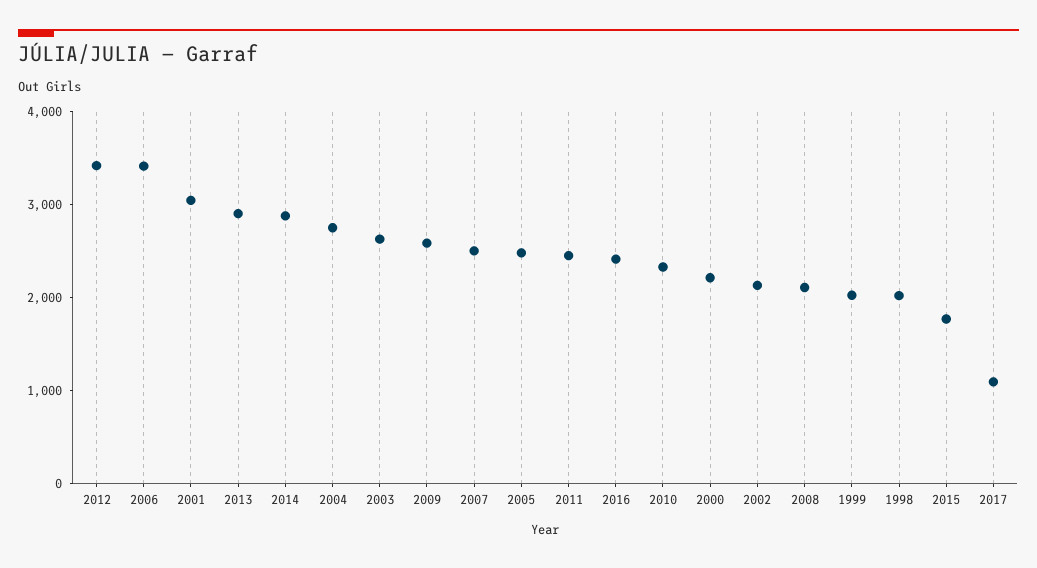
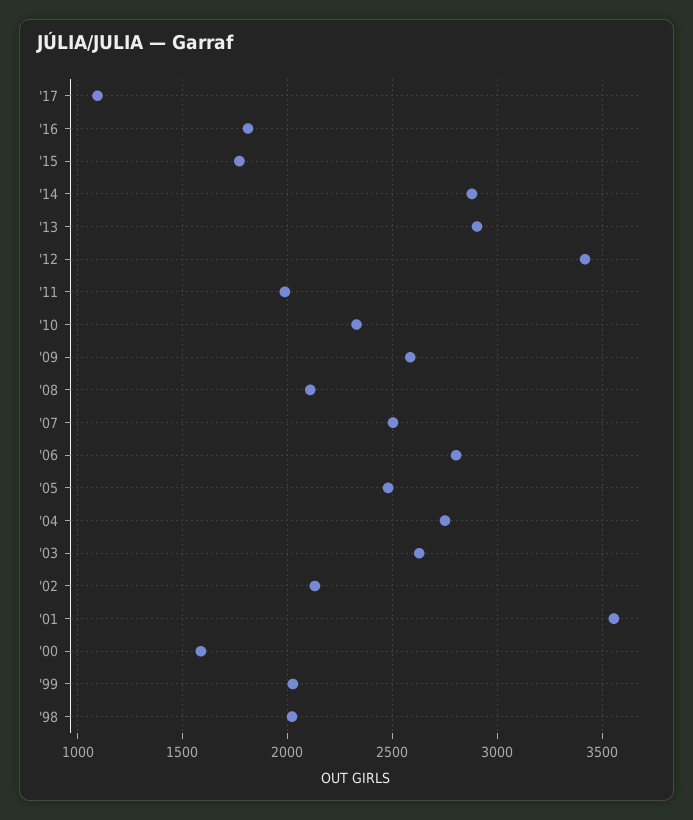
  {
    "2012": 3400,
-   "2006": 3400,
+   "2006": 2800,
-   "2001": 3000,
+   "2001": 3550,
    "2013": 2900,
    "2014": 2900,
    "2004": 2750,
    "2003": 2650,
    "2009": 2600,
    "2007": 2500,
    "2005": 2500,
-   "2011": 2400,
+   "2011": 2000,
-   "2016": 2400,
+   "2016": 1800,
    "2010": 2350,
-   "2000": 2200,
+   "2000": 1600,
    "2002": 2150,
    "2008": 2100,
    "1999": 2050,
    "1998": 2000,
    "2015": 1750,
    "2017": 1100
  }

